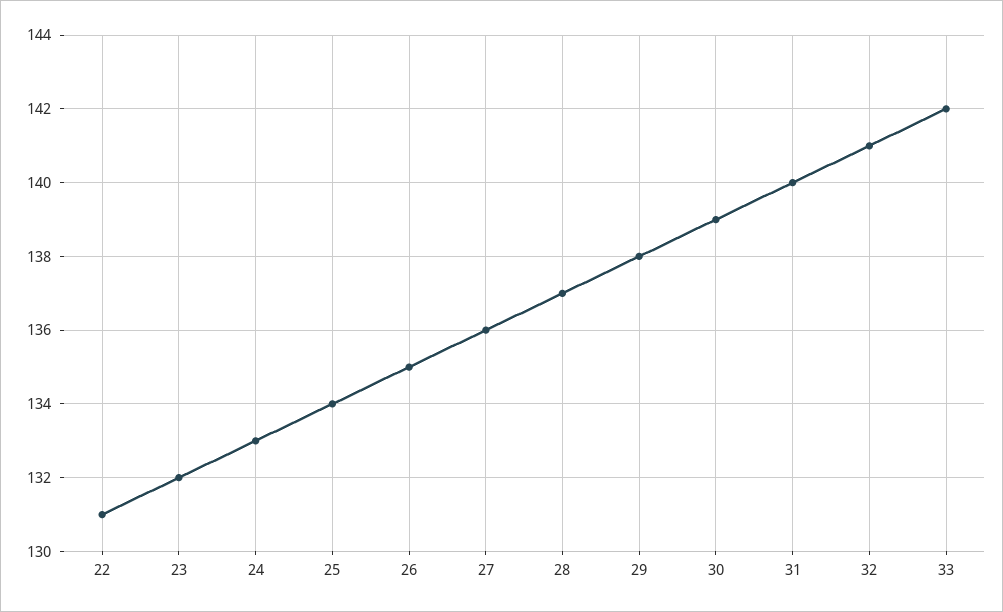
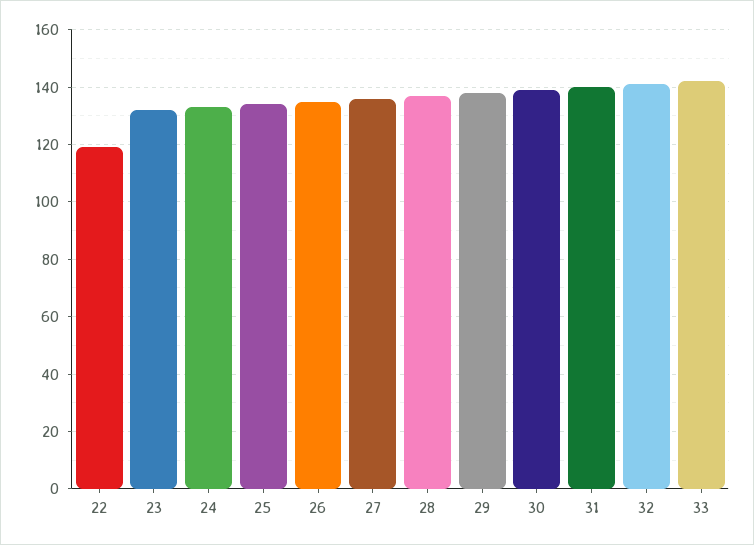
  {
-   "22": 131,
+   "22": 120,
    "23": 132,
    "24": 133,
    "25": 134,
    "26": 135,
    "27": 136,
    "28": 137,
    "29": 138,
    "30": 139,
    "31": 140,
    "32": 141,
    "33": 142
  }

